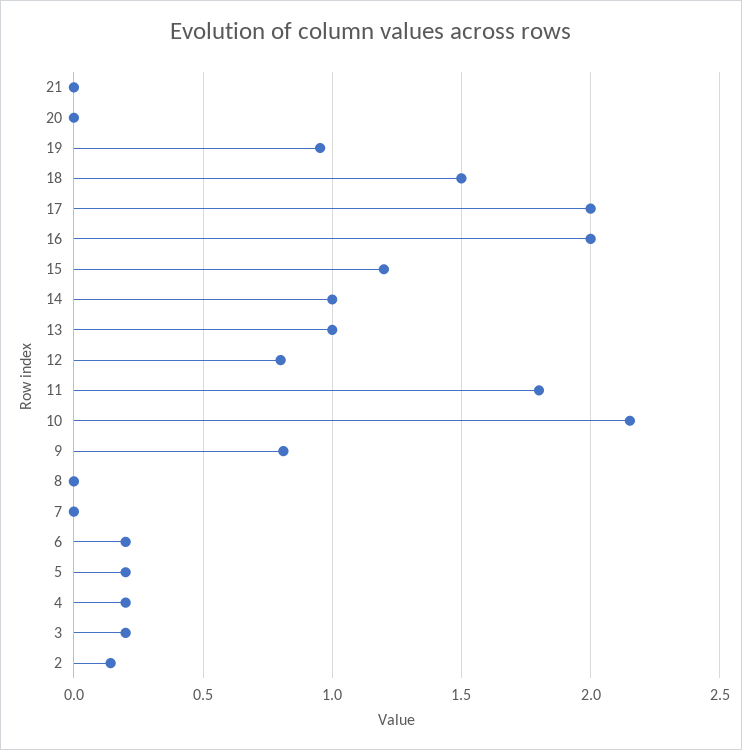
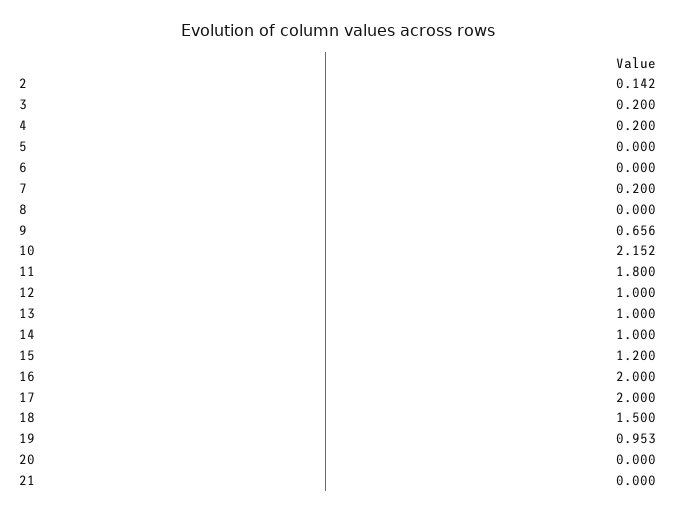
  {
    "21": 0,
    "20": 0,
    "19": 0.953,
    "18": 1.5,
    "17": 2,
    "16": 2,
    "15": 1.2,
    "14": 1,
    "13": 1,
-   "12": 0.8,
+   "12": 1,
    "11": 1.8,
    "10": 2.152,
-   "9": 0.8,
+   "9": 0.656,
    "8": 0,
-   "7": 0,
+   "7": 0.2,
-   "6": 0.2,
+   "6": 0,
-   "5": 0.2,
+   "5": 0,
    "4": 0.2,
    "3": 0.2,
    "2": 0.142
  }

